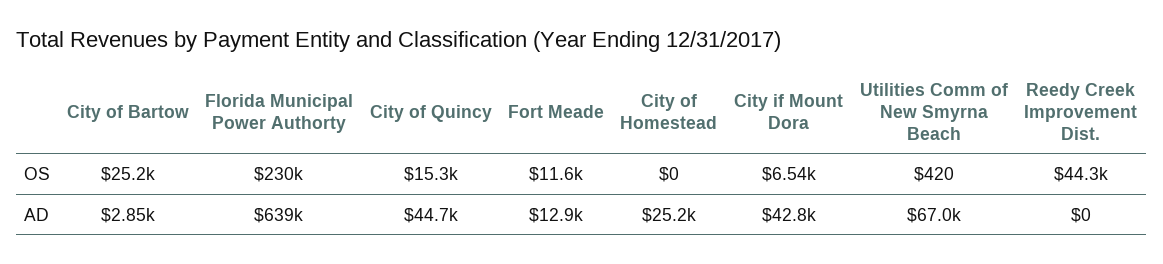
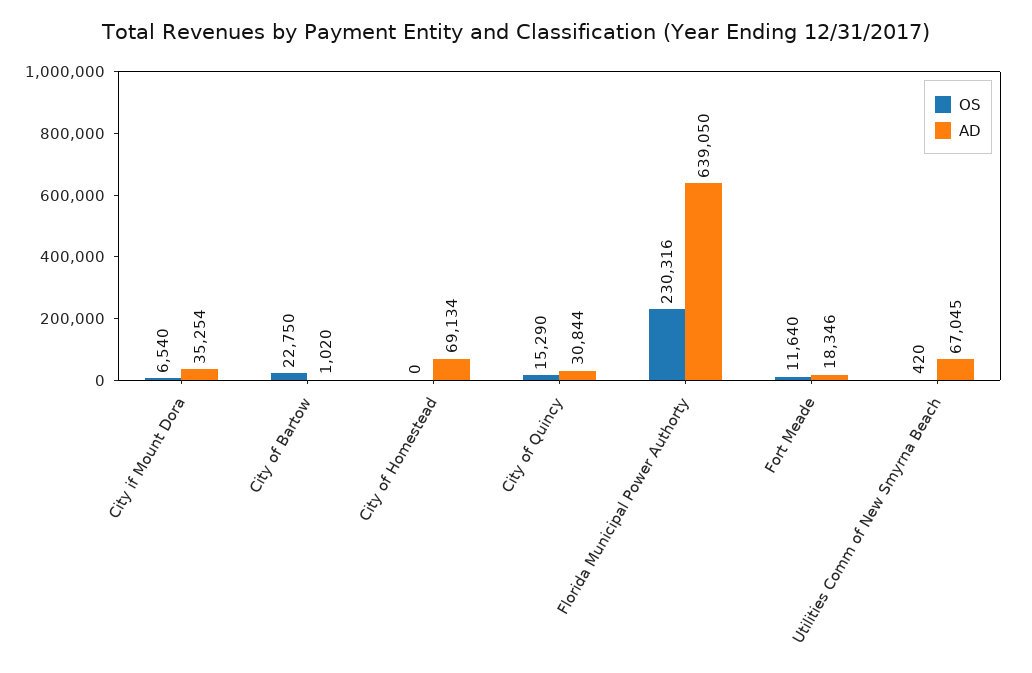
  {
    "OS": {
-     "City of Bartow": 25200,
+     "City of Bartow": 22750,
      "Florida Municipal Power Authorty": 230316,
      "City of Quincy": 15290,
      "Fort Meade": 11640,
      "City of Homestead": 0,
      "City if Mount Dora": 6540,
-     "Utilities Comm of New Smyrna Beach": 420,
+     "Utilities Comm of New Smyrna Beach": 420
-     "Reedy Creek Improvement Dist.": 44300
    },
    "AD": {
-     "City of Bartow": 2850,
+     "City of Bartow": 1020,
      "Florida Municipal Power Authorty": 639050,
-     "City of Quincy": 44700,
+     "City of Quincy": 30844,
-     "Fort Meade": 12900,
+     "Fort Meade": 18346,
-     "City of Homestead": 25200,
+     "City of Homestead": 69134,
-     "City if Mount Dora": 42800,
+     "City if Mount Dora": 35254,
-     "Utilities Comm of New Smyrna Beach": 67045,
+     "Utilities Comm of New Smyrna Beach": 67045
-     "Reedy Creek Improvement Dist.": 0
    }
  }

